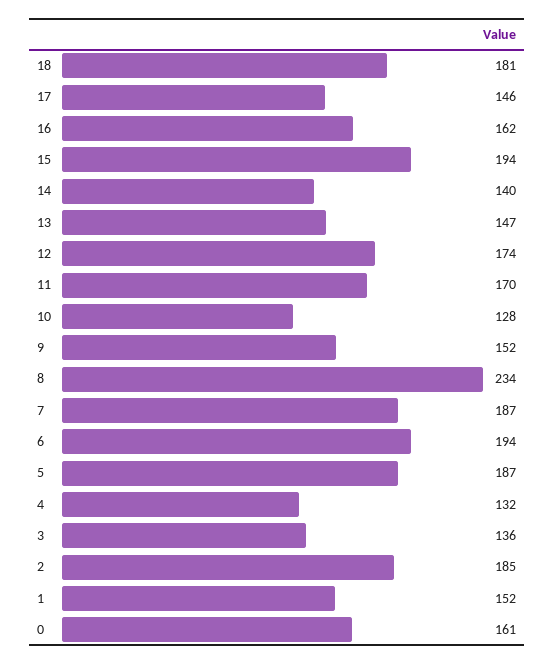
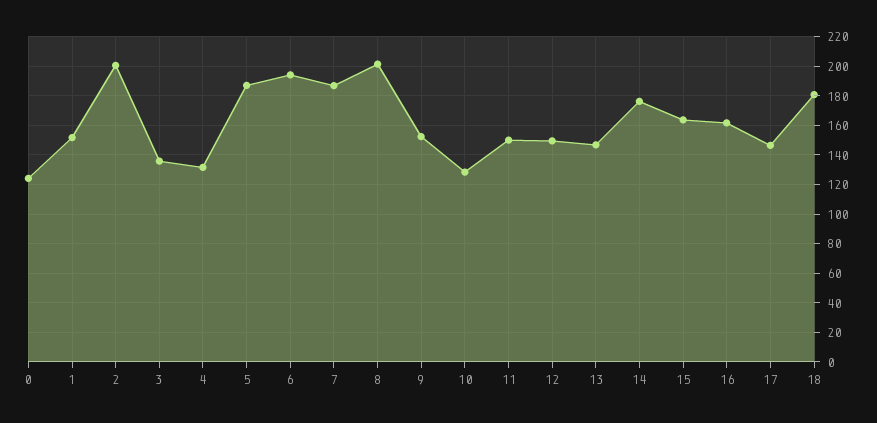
  {
    "18": 181,
    "17": 146,
    "16": 162,
-   "15": 194,
+   "15": 165,
-   "14": 140,
+   "14": 175,
    "13": 147,
-   "12": 174,
+   "12": 150,
-   "11": 170,
+   "11": 150,
    "10": 128,
    "9": 152,
-   "8": 234,
+   "8": 200,
    "7": 187,
    "6": 194,
    "5": 187,
    "4": 132,
    "3": 136,
-   "2": 185,
+   "2": 200,
    "1": 152,
-   "0": 161
+   "0": 125
  }

